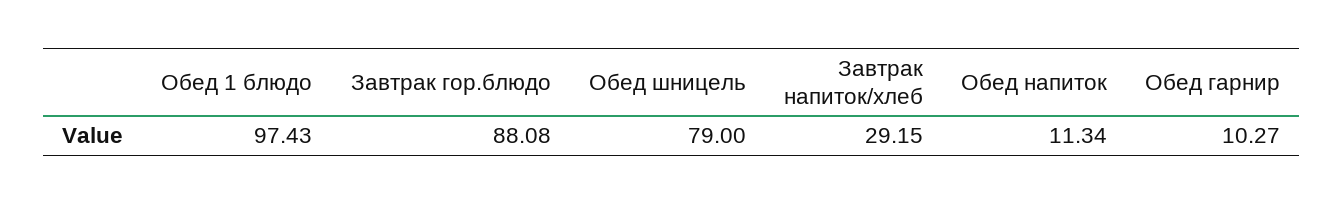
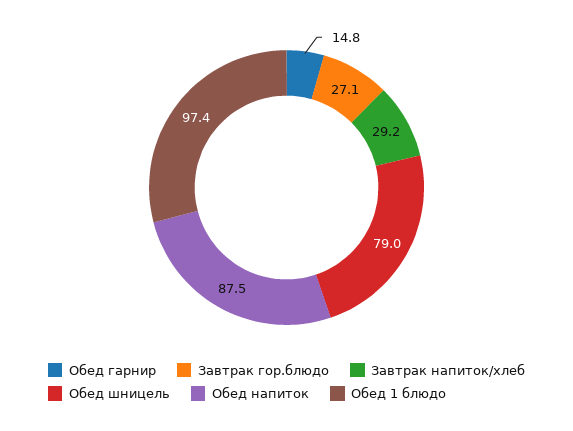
  {
    "Обед 1 блюдо": 97.43,
-   "Завтрак гор.блюдо": 88.08,
+   "Завтрак гор.блюдо": 27.1,
    "Обед шницель": 79,
    "Завтрак напиток/хлеб": 29.15,
-   "Обед напиток": 11.34,
+   "Обед напиток": 87.5,
-   "Обед гарнир": 10.27
+   "Обед гарнир": 14.8
  }

